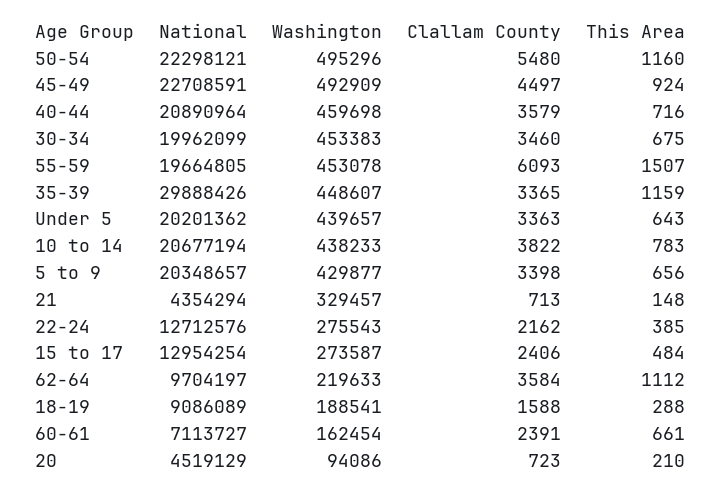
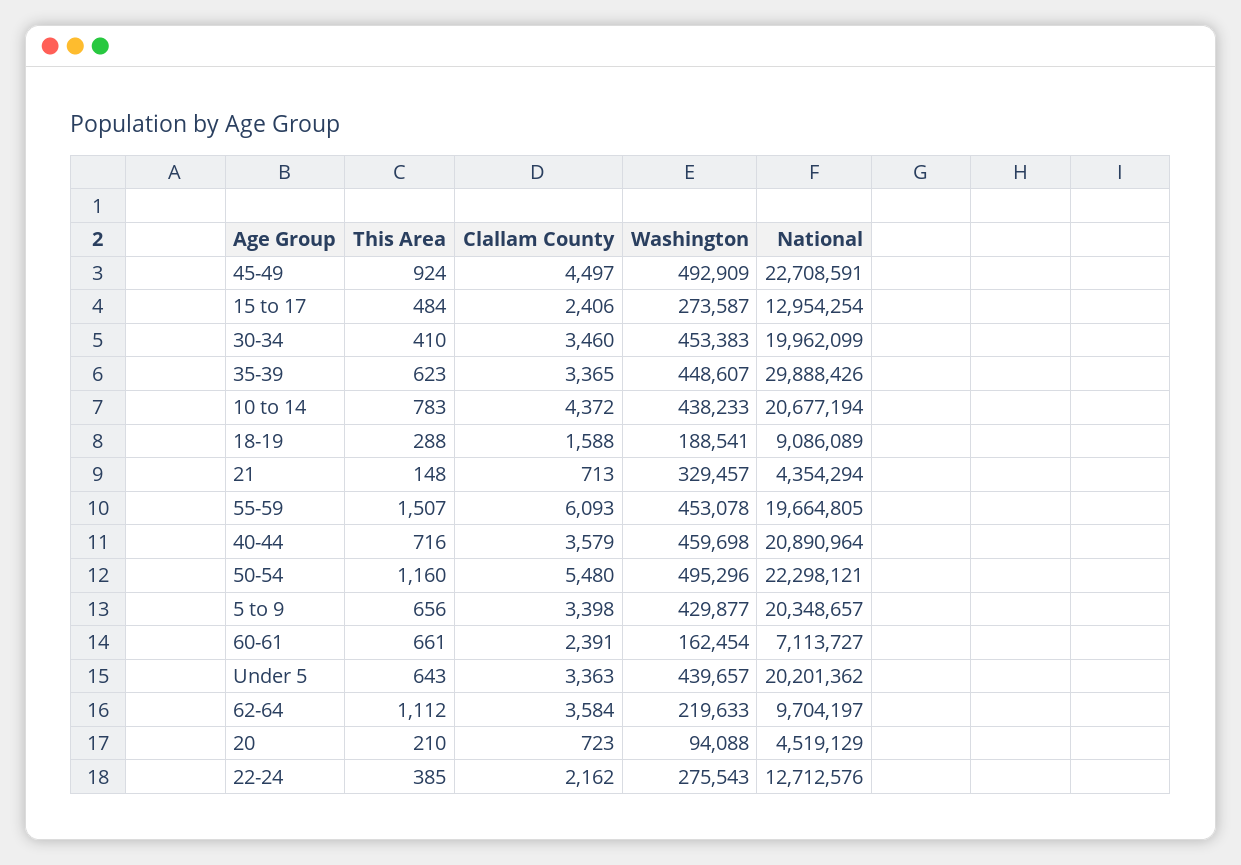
  {
    "National": {
      "50-54": 22298121,
      "45-49": 22708591,
      "40-44": 20890964,
      "30-34": 19962099,
      "55-59": 19664805,
      "35-39": 29888426,
      "Under 5": 20201362,
      "10 to 14": 20677194,
      "5 to 9": 20348657,
      "21": 4354294,
      "22-24": 12712576,
      "15 to 17": 12954254,
      "62-64": 9704197,
      "18-19": 9086089,
      "60-61": 7113727,
      "20": 4519129
    },
    "Washington": {
      "50-54": 495296,
      "45-49": 492909,
      "40-44": 459698,
      "30-34": 453383,
      "55-59": 453078,
      "35-39": 448607,
      "Under 5": 439657,
      "10 to 14": 438233,
      "5 to 9": 429877,
      "21": 329457,
      "22-24": 275543,
      "15 to 17": 273587,
      "62-64": 219633,
      "18-19": 188541,
      "60-61": 162454,
-     "20": 94086
+     "20": 94088
    },
    "Clallam County": {
      "50-54": 5480,
      "45-49": 4497,
      "40-44": 3579,
      "30-34": 3460,
      "55-59": 6093,
      "35-39": 3365,
      "Under 5": 3363,
-     "10 to 14": 3822,
+     "10 to 14": 4372,
      "5 to 9": 3398,
      "21": 713,
      "22-24": 2162,
      "15 to 17": 2406,
      "62-64": 3584,
      "18-19": 1588,
      "60-61": 2391,
      "20": 723
    },
    "This Area": {
      "50-54": 1160,
      "45-49": 924,
      "40-44": 716,
-     "30-34": 675,
+     "30-34": 410,
      "55-59": 1507,
-     "35-39": 1159,
+     "35-39": 623,
      "Under 5": 643,
      "10 to 14": 783,
      "5 to 9": 656,
      "21": 148,
      "22-24": 385,
      "15 to 17": 484,
      "62-64": 1112,
      "18-19": 288,
      "60-61": 661,
      "20": 210
    }
  }

